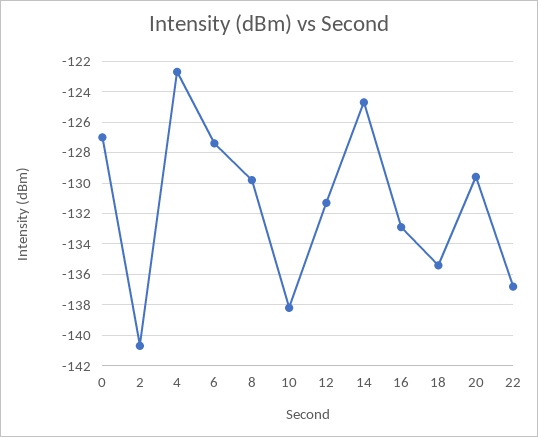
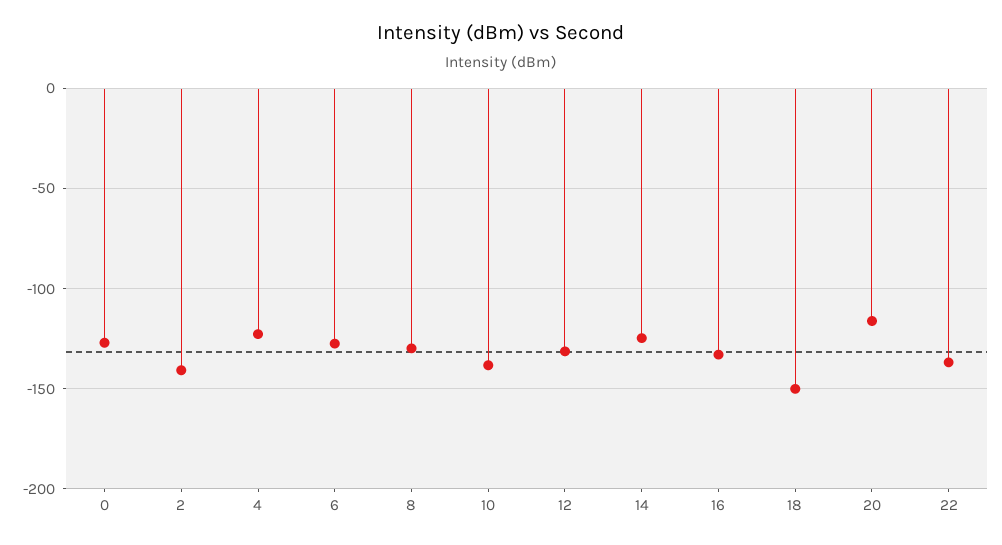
  {
    "0": -127,
    "2": -140.5,
    "4": -122.5,
    "6": -127.5,
    "8": -130,
    "10": -138,
    "12": -131.5,
    "14": -124.5,
    "16": -133,
-   "18": -135.5,
+   "18": -150,
-   "20": -129.5,
+   "20": -115,
    "22": -137
  }

